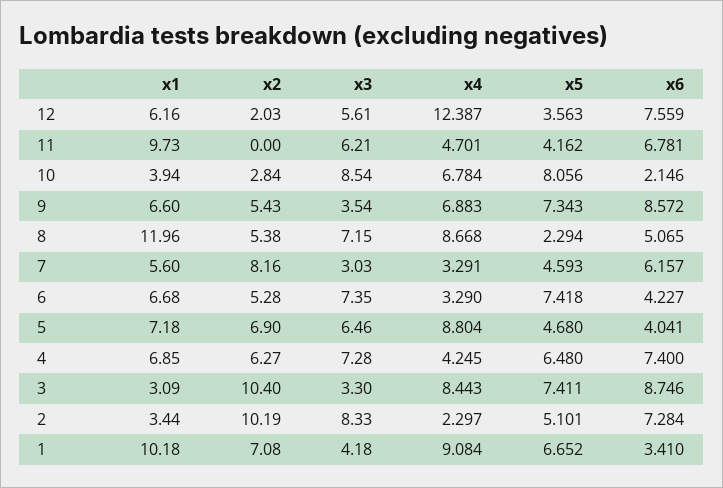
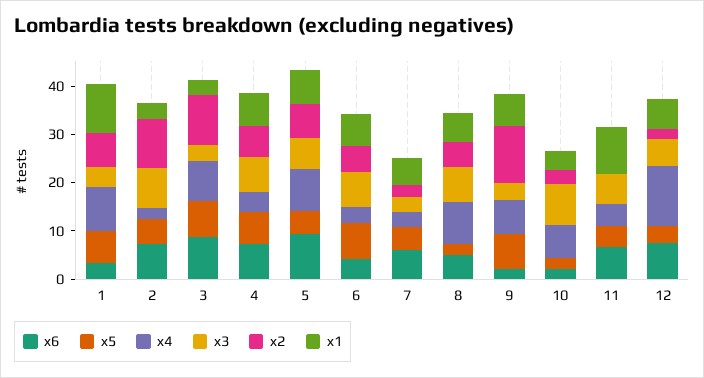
  {
    "x1": {
      "12": 6.16,
      "11": 9.73,
      "10": 3.94,
      "9": 6.6,
-     "8": 11.96,
+     "8": 6,
      "7": 5.6,
      "6": 6.68,
      "5": 7.18,
      "4": 6.85,
      "3": 3.09,
      "2": 3.44,
      "1": 10.18
    },
    "x2": {
      "12": 2.03,
      "11": 0,
      "10": 2.84,
-     "9": 5.43,
+     "9": 12,
      "8": 5.38,
-     "7": 8.16,
+     "7": 2,
      "6": 5.28,
      "5": 6.9,
      "4": 6.27,
      "3": 10.4,
      "2": 10.19,
      "1": 7.08
    },
    "x3": {
      "12": 5.61,
      "11": 6.21,
      "10": 8.54,
      "9": 3.54,
      "8": 7.15,
      "7": 3.03,
      "6": 7.35,
      "5": 6.46,
      "4": 7.28,
      "3": 3.3,
      "2": 8.33,
      "1": 4.18
    },
    "x4": {
      "12": 12.387,
      "11": 4.701,
      "10": 6.784,
      "9": 6.883,
      "8": 8.668,
      "7": 3.291,
      "6": 3.29,
      "5": 8.804,
      "4": 4.245,
      "3": 8.443,
      "2": 2.297,
      "1": 9.084
    },
    "x5": {
      "12": 3.563,
      "11": 4.162,
-     "10": 8.056,
+     "10": 2,
      "9": 7.343,
      "8": 2.294,
      "7": 4.593,
      "6": 7.418,
      "5": 4.68,
      "4": 6.48,
      "3": 7.411,
      "2": 5.101,
      "1": 6.652
    },
    "x6": {
      "12": 7.559,
      "11": 6.781,
      "10": 2.146,
-     "9": 8.572,
+     "9": 2,
      "8": 5.065,
      "7": 6.157,
      "6": 4.227,
-     "5": 4.041,
+     "5": 10,
      "4": 7.4,
      "3": 8.746,
      "2": 7.284,
      "1": 3.41
    }
  }

